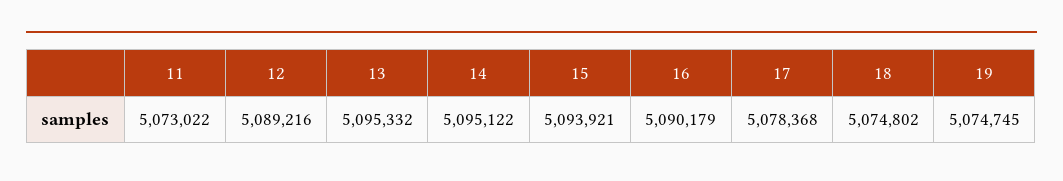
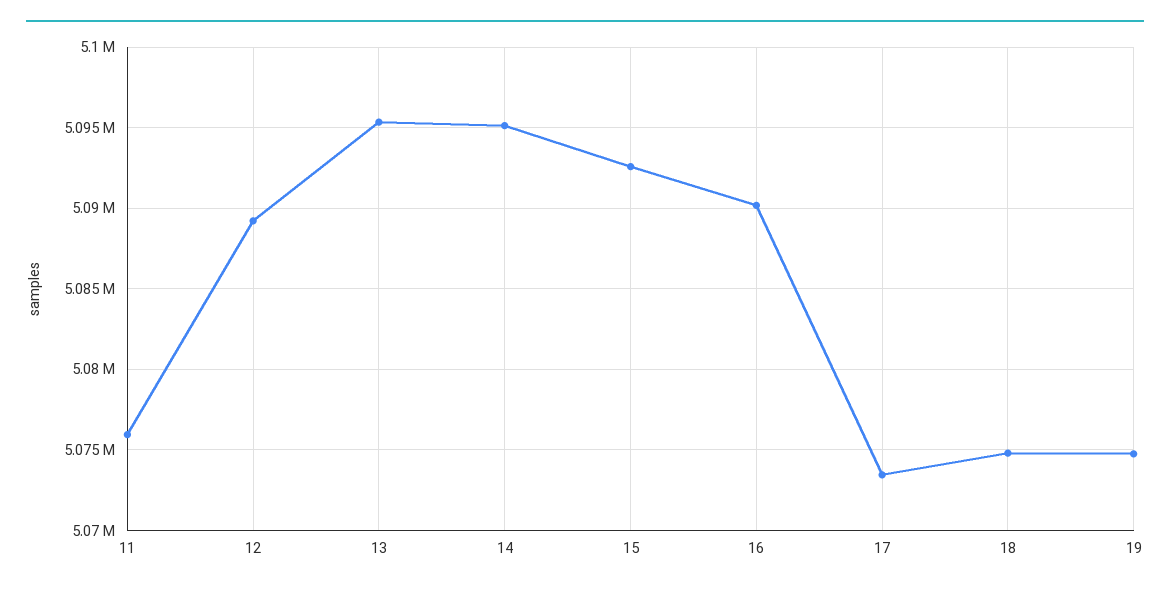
  {
-   "11": 5073022,
+   "11": 5076000,
    "12": 5089216,
    "13": 5095332,
    "14": 5095122,
-   "15": 5093921,
+   "15": 5092500,
    "16": 5090179,
-   "17": 5078368,
+   "17": 5073500,
    "18": 5074802,
    "19": 5074745
  }

